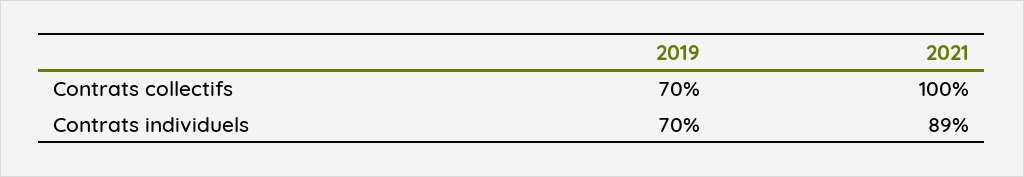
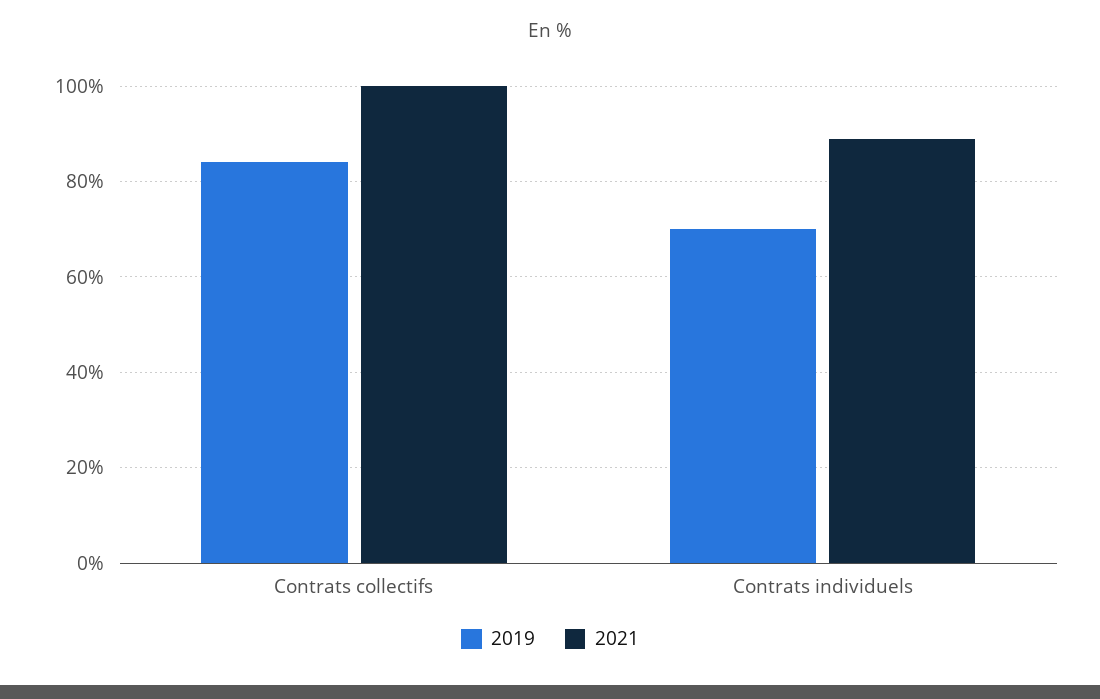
  {
    "2019": {
-     "Contrats collectifs": 70,
+     "Contrats collectifs": 85,
      "Contrats individuels": 70
    },
    "2021": {
      "Contrats collectifs": 100,
      "Contrats individuels": 89
    }
  }

